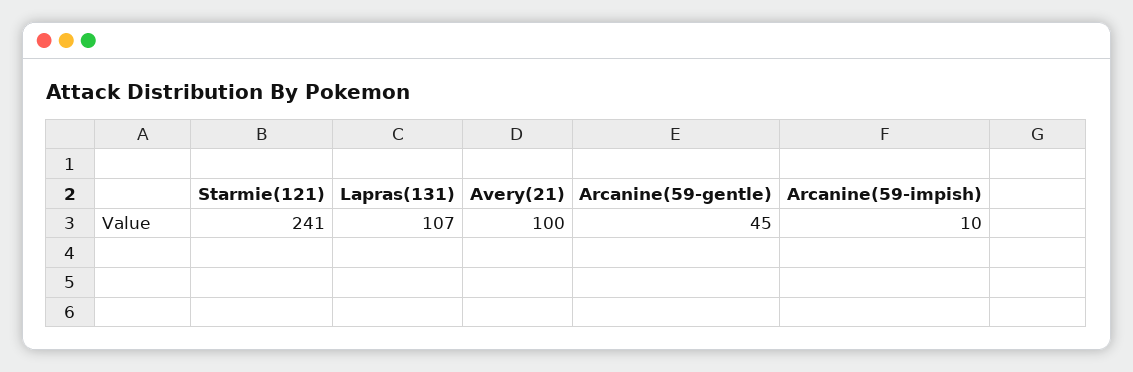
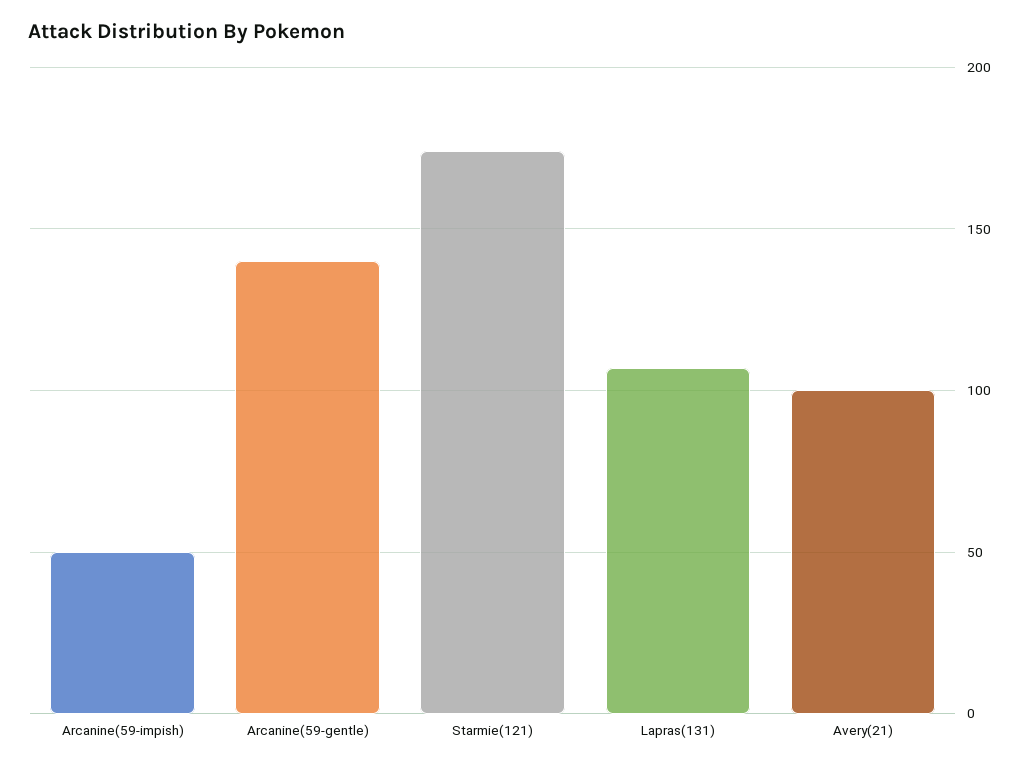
  {
-   "Starmie(121)": 241,
+   "Starmie(121)": 175,
    "Lapras(131)": 107,
    "Avery(21)": 100,
-   "Arcanine(59-gentle)": 45,
+   "Arcanine(59-gentle)": 140,
-   "Arcanine(59-impish)": 10
+   "Arcanine(59-impish)": 50
  }

